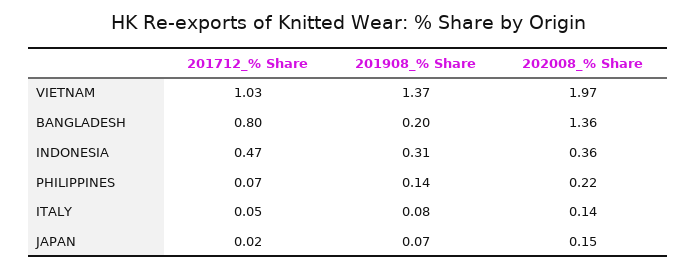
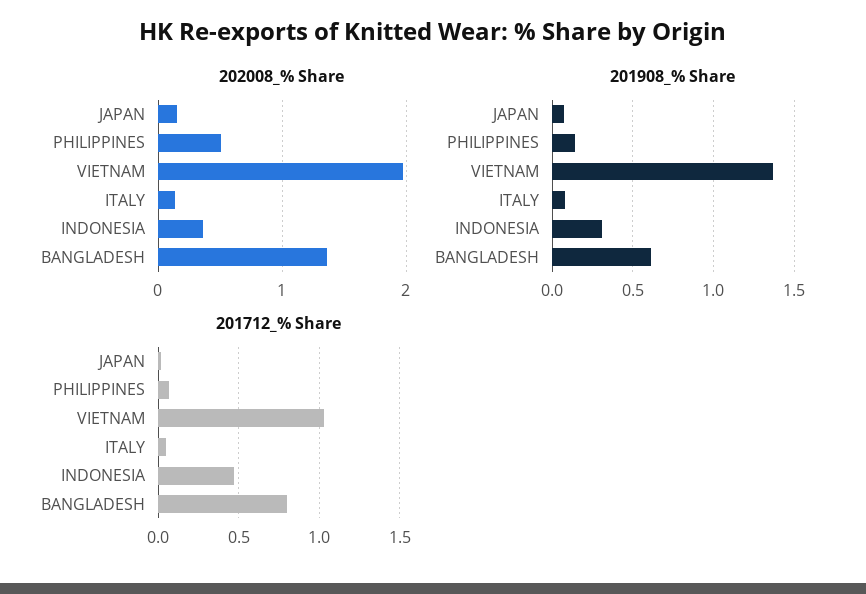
  {
    "201712_% Share": {
      "VIETNAM": 1.03,
      "BANGLADESH": 0.8,
      "INDONESIA": 0.47,
      "PHILIPPINES": 0.07,
      "ITALY": 0.05,
      "JAPAN": 0.02
    },
    "201908_% Share": {
      "VIETNAM": 1.37,
-     "BANGLADESH": 0.2,
+     "BANGLADESH": 0.6,
      "INDONESIA": 0.31,
      "PHILIPPINES": 0.14,
      "ITALY": 0.08,
      "JAPAN": 0.07
    },
    "202008_% Share": {
      "VIETNAM": 1.97,
      "BANGLADESH": 1.36,
      "INDONESIA": 0.36,
-     "PHILIPPINES": 0.22,
+     "PHILIPPINES": 0.5,
      "ITALY": 0.14,
      "JAPAN": 0.15
    }
  }

